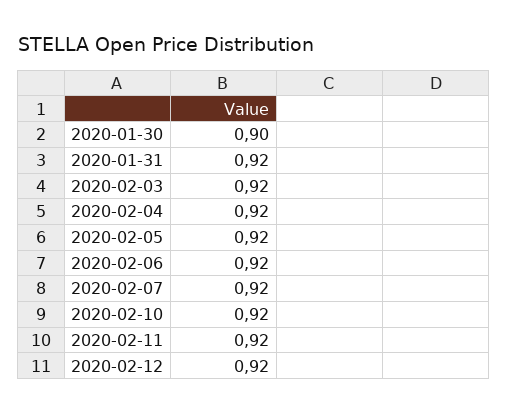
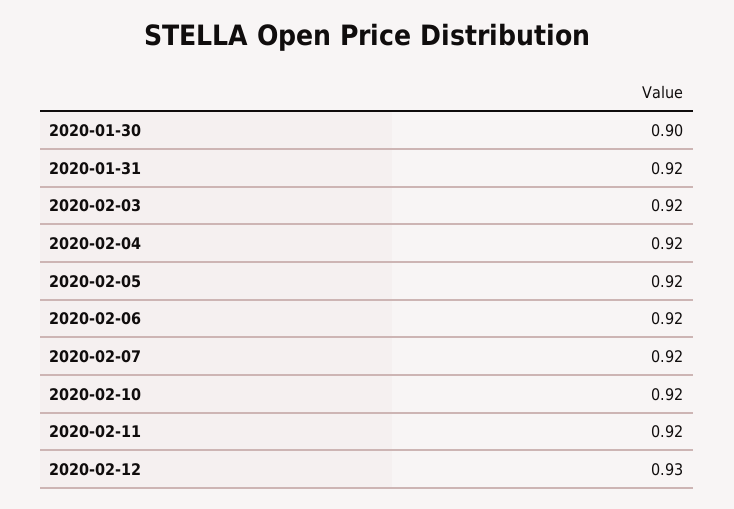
  {
    "2020-01-30": 0.9,
    "2020-01-31": 0.92,
    "2020-02-03": 0.92,
    "2020-02-04": 0.92,
    "2020-02-05": 0.92,
    "2020-02-06": 0.92,
    "2020-02-07": 0.92,
    "2020-02-10": 0.92,
    "2020-02-11": 0.92,
-   "2020-02-12": 0.92
+   "2020-02-12": 0.93
  }

